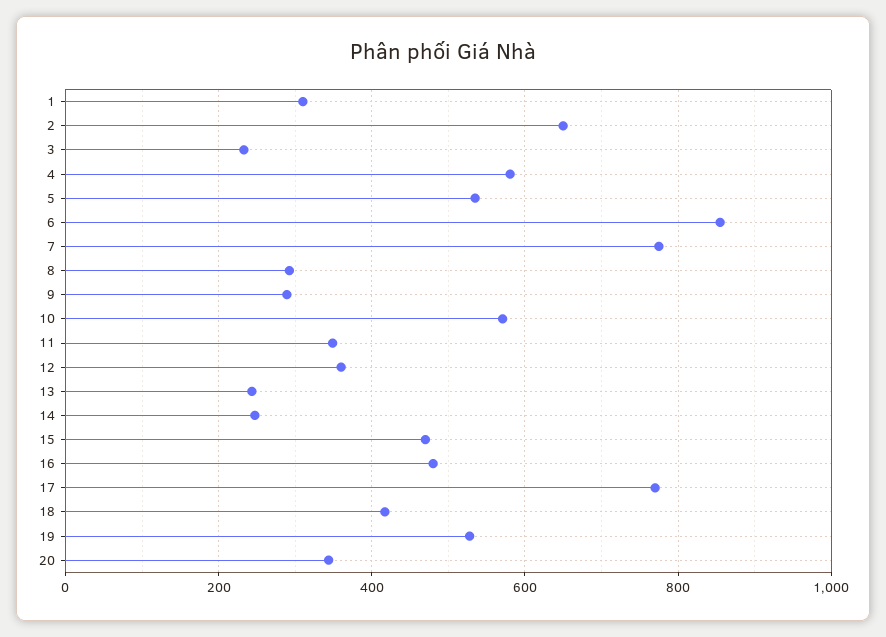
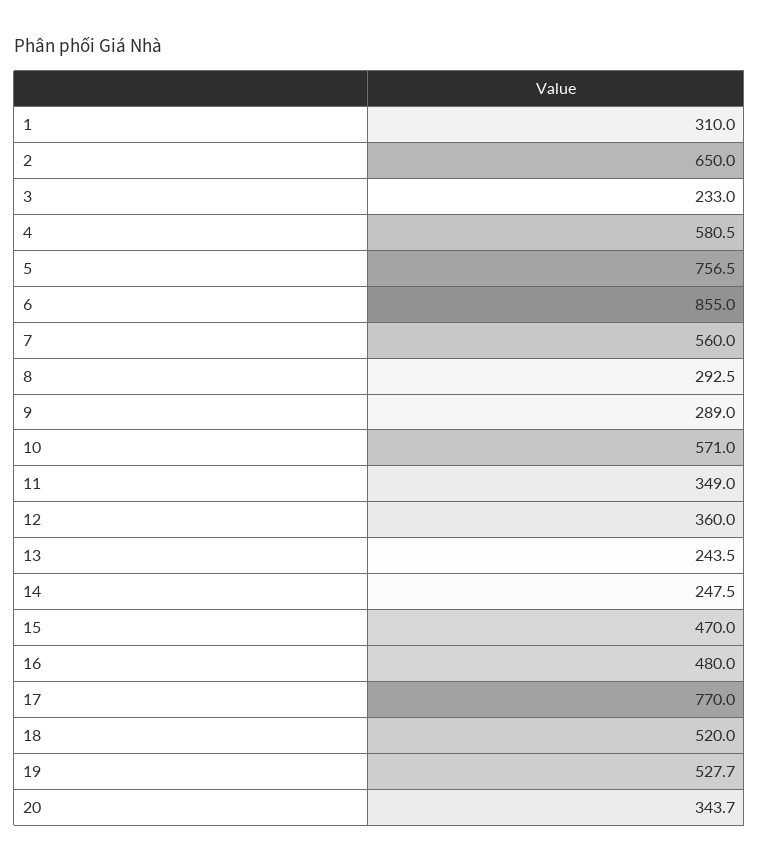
  {
    "1": 310,
    "2": 650,
    "3": 233,
    "4": 580.5,
-   "5": 540,
+   "5": 756.5,
    "6": 855,
-   "7": 780,
+   "7": 560,
    "8": 292.5,
    "9": 289,
    "10": 571,
    "11": 349,
    "12": 360,
    "13": 243.5,
    "14": 247.5,
    "15": 470,
    "16": 480,
    "17": 770,
-   "18": 420,
+   "18": 520,
    "19": 527.7,
    "20": 343.7
  }

